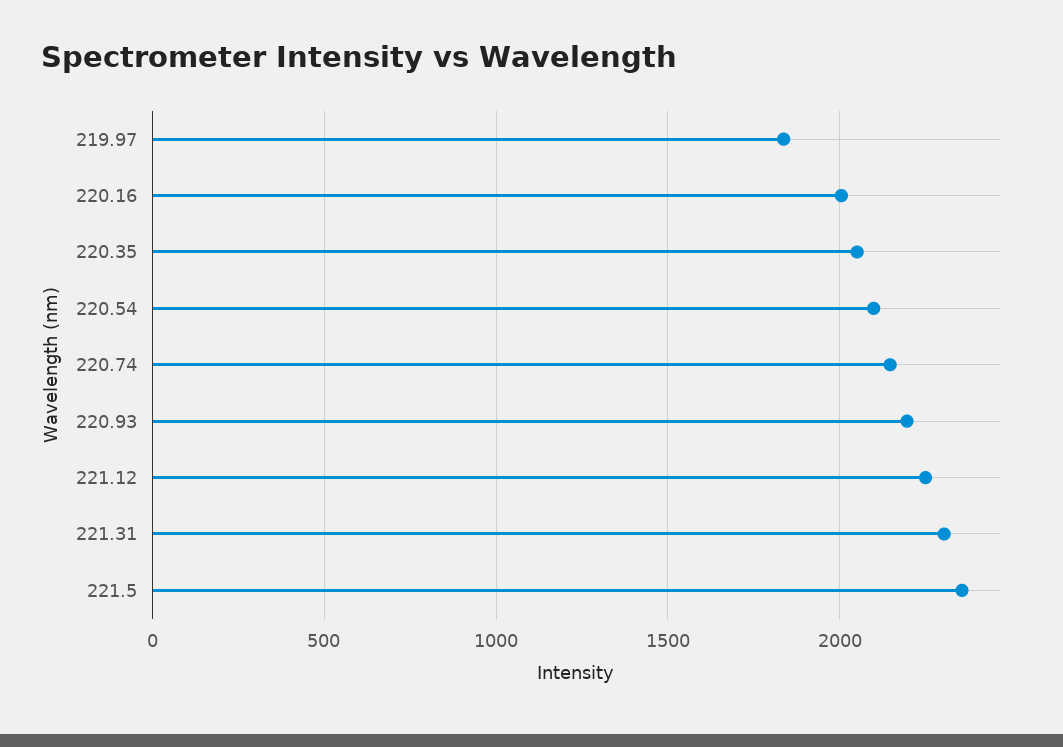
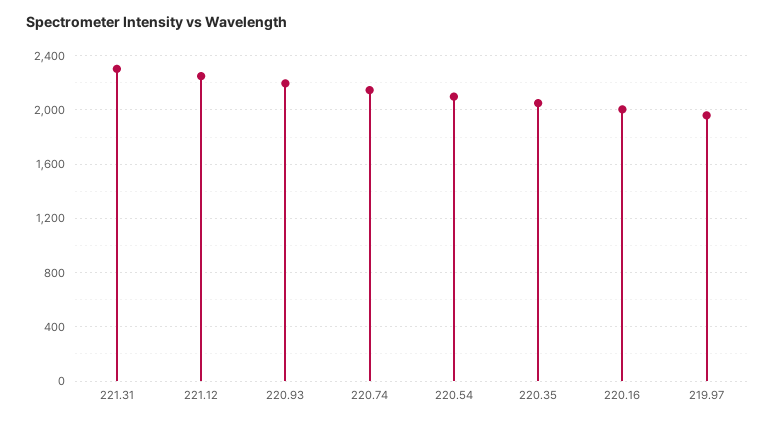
  {
-   "219.97": 1850,
+   "219.97": 1950,
    "220.16": 2000,
    "220.35": 2050,
    "220.54": 2100,
    "220.74": 2150,
    "220.93": 2200,
    "221.12": 2250,
-   "221.31": 2300,
+   "221.31": 2300
-   "221.5": 2350
  }

